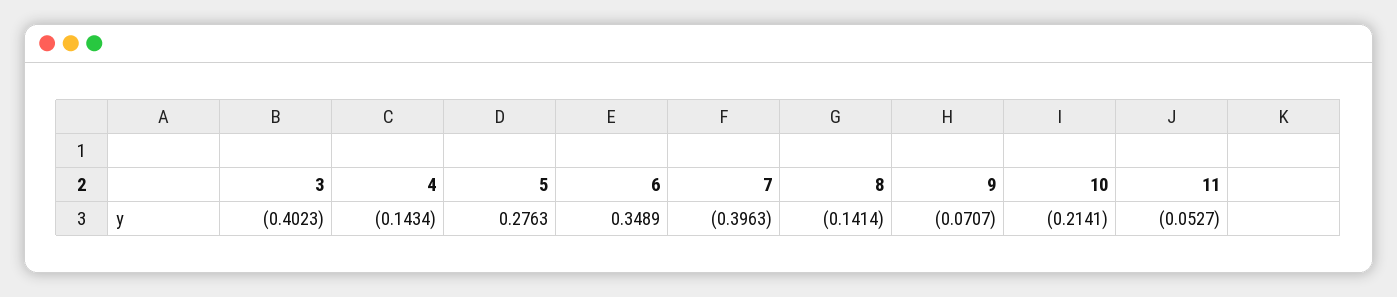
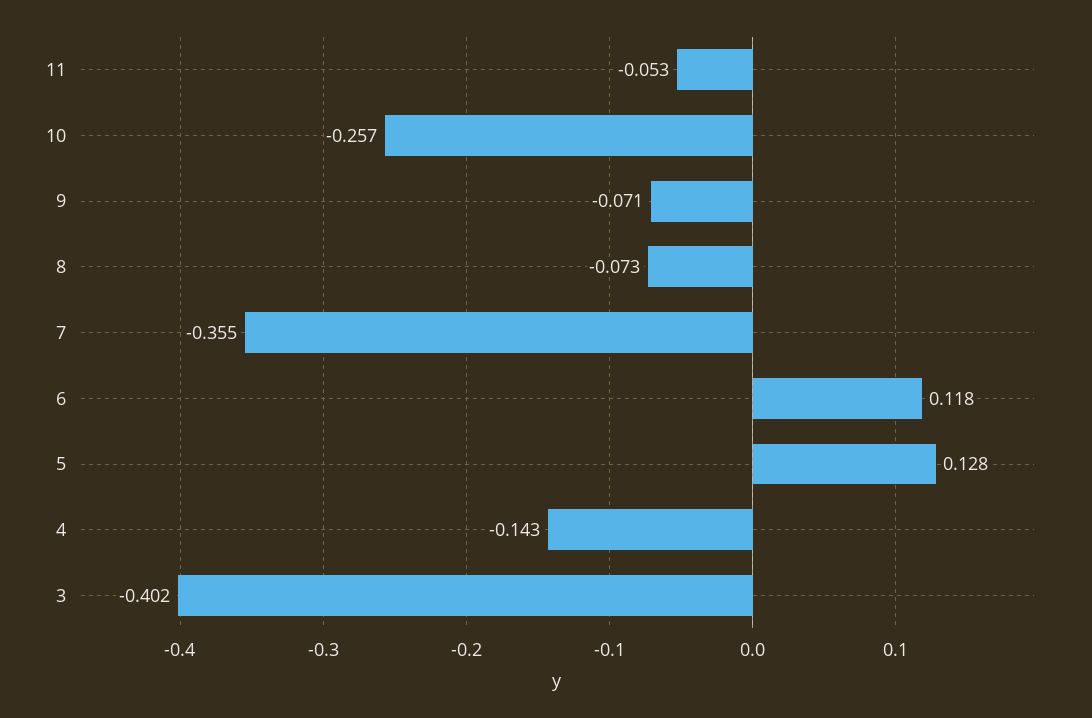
  {
    "3": -0.4023,
    "4": -0.1434,
-   "5": 0.2763,
+   "5": 0.128,
-   "6": 0.3489,
+   "6": 0.118,
-   "7": -0.3963,
+   "7": -0.355,
-   "8": -0.1414,
+   "8": -0.073,
    "9": -0.0707,
-   "10": -0.2141,
+   "10": -0.257,
    "11": -0.0527
  }

